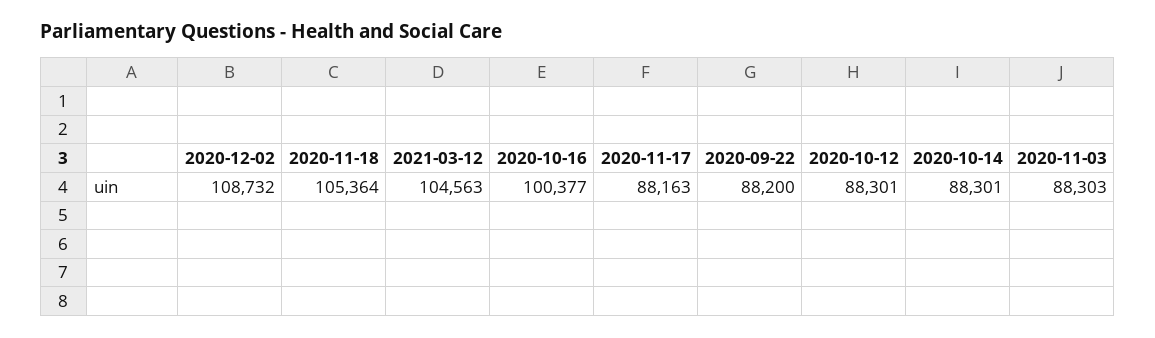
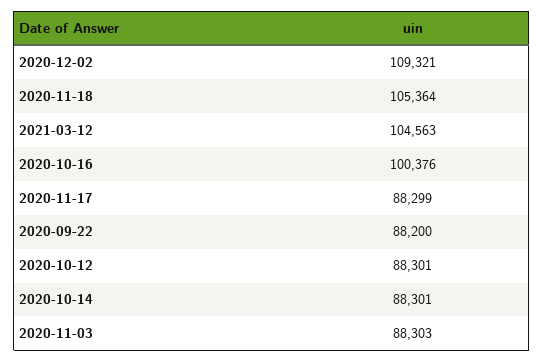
  {
-   "2020-12-02": 108732,
+   "2020-12-02": 109321,
    "2020-11-18": 105364,
    "2021-03-12": 104563,
-   "2020-10-16": 100377,
+   "2020-10-16": 100376,
-   "2020-11-17": 88163,
+   "2020-11-17": 88299,
    "2020-09-22": 88200,
    "2020-10-12": 88301,
    "2020-10-14": 88301,
    "2020-11-03": 88303
  }

